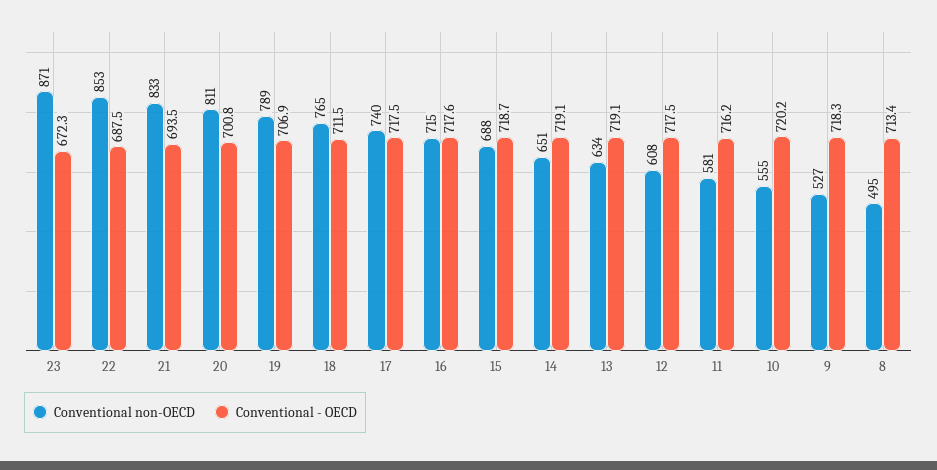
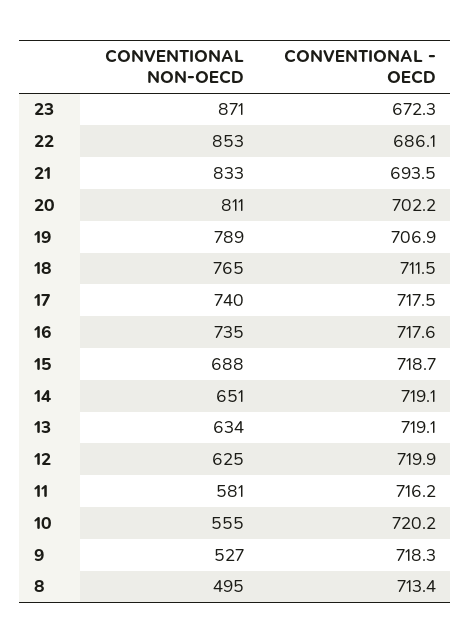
  {
    "Conventional non-OECD": {
      "23": 871,
      "22": 853,
      "21": 833,
      "20": 811,
      "19": 789,
      "18": 765,
      "17": 740,
-     "16": 715,
+     "16": 735,
      "15": 688,
      "14": 651,
      "13": 634,
-     "12": 608,
+     "12": 625,
      "11": 581,
      "10": 555,
      "9": 527,
      "8": 495
    },
    "Conventional - OECD": {
      "23": 672.3,
-     "22": 687.5,
+     "22": 686.1,
      "21": 693.5,
-     "20": 700.8,
+     "20": 702.2,
      "19": 706.9,
      "18": 711.5,
      "17": 717.5,
      "16": 717.6,
      "15": 718.7,
      "14": 719.1,
      "13": 719.1,
-     "12": 717.5,
+     "12": 719.9,
      "11": 716.2,
      "10": 720.2,
      "9": 718.3,
      "8": 713.4
    }
  }

